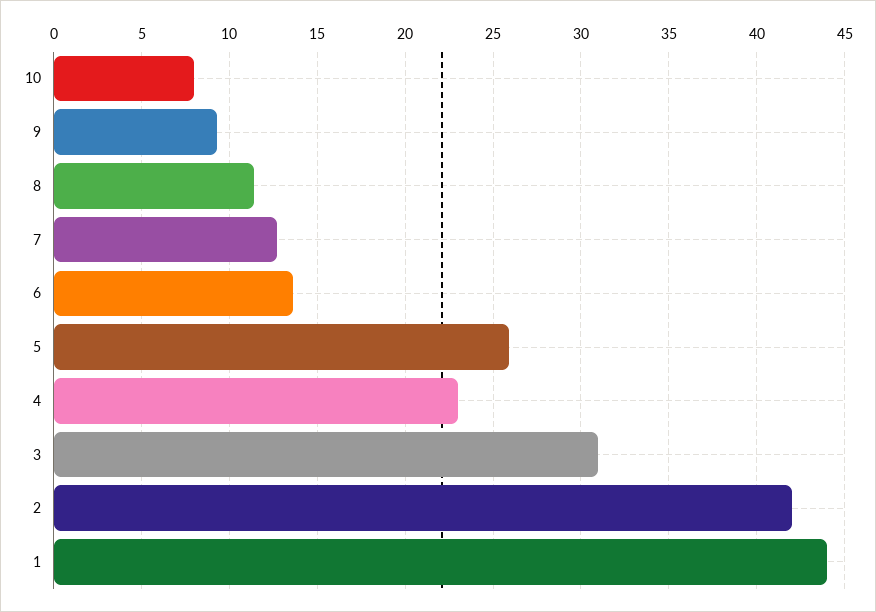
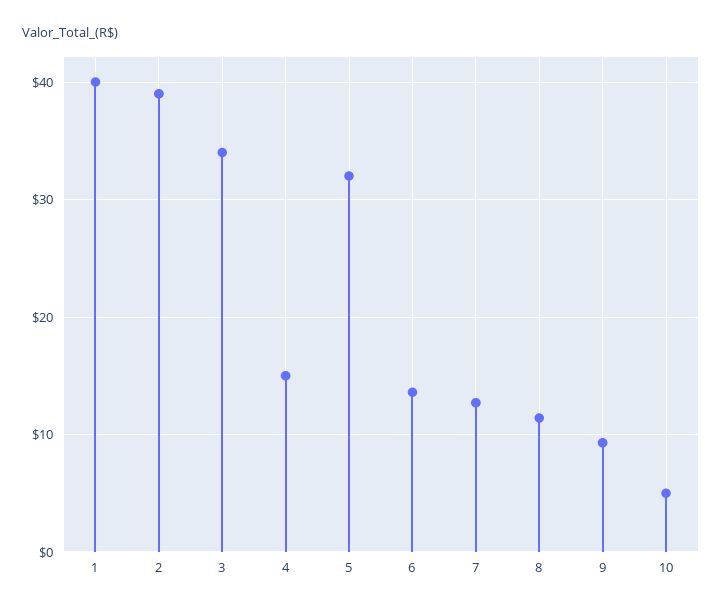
  {
-   "10": 8,
+   "10": 5,
    "9": 9.5,
    "8": 11.5,
    "7": 12.5,
    "6": 13.5,
-   "5": 26,
+   "5": 32,
-   "4": 23,
+   "4": 15,
-   "3": 31,
+   "3": 34,
-   "2": 42,
+   "2": 39,
-   "1": 44
+   "1": 40
  }

